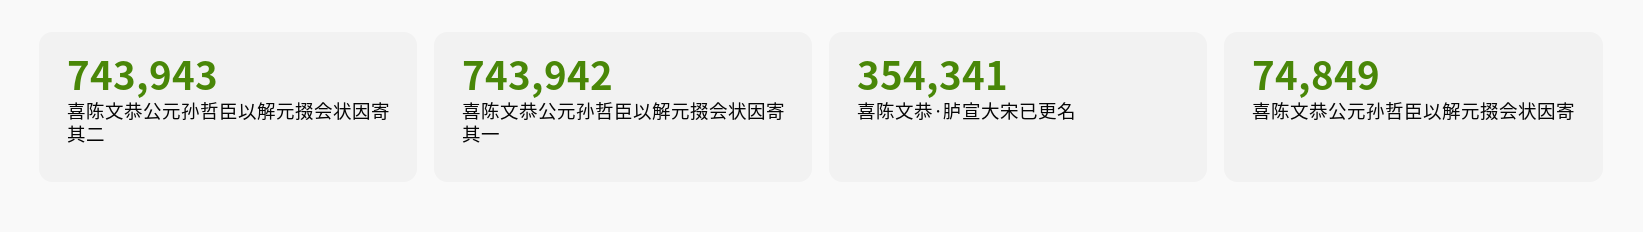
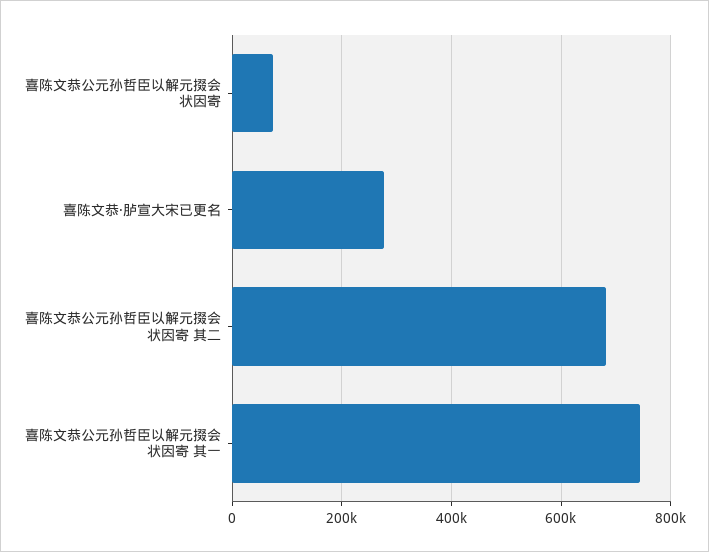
  {
-   "喜陈文恭公元孙哲臣以解元掇会状因寄 其二": 743943,
+   "喜陈文恭公元孙哲臣以解元掇会状因寄 其二": 680000,
    "喜陈文恭公元孙哲臣以解元掇会状因寄 其一": 743942,
-   "喜陈文恭·胪宣大宋已更名": 354341,
+   "喜陈文恭·胪宣大宋已更名": 280000,
    "喜陈文恭公元孙哲臣以解元掇会状因寄": 74849
  }

